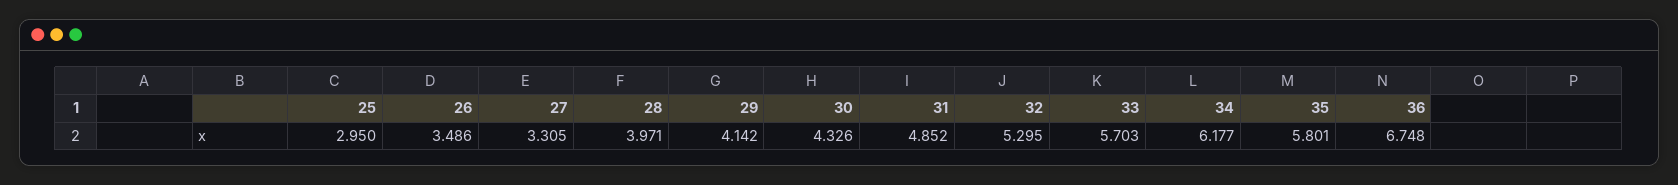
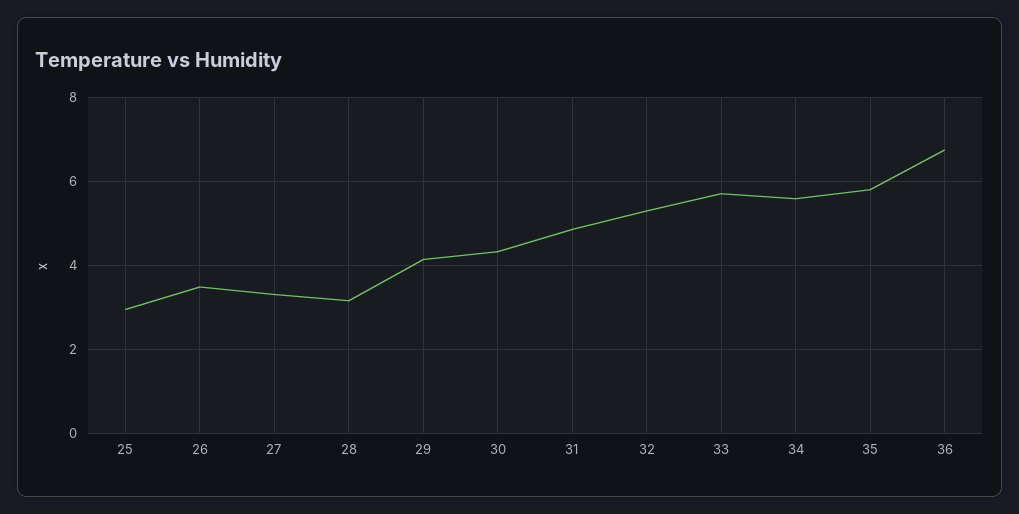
  {
    "25": 2.95,
    "26": 3.486,
    "27": 3.305,
-   "28": 3.971,
+   "28": 3.2,
    "29": 4.142,
    "30": 4.326,
    "31": 4.852,
    "32": 5.295,
    "33": 5.703,
-   "34": 6.177,
+   "34": 5.6,
    "35": 5.801,
    "36": 6.748
  }

